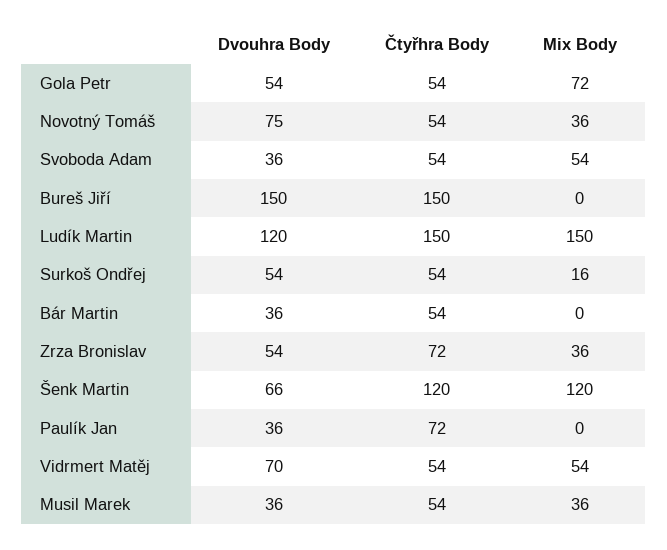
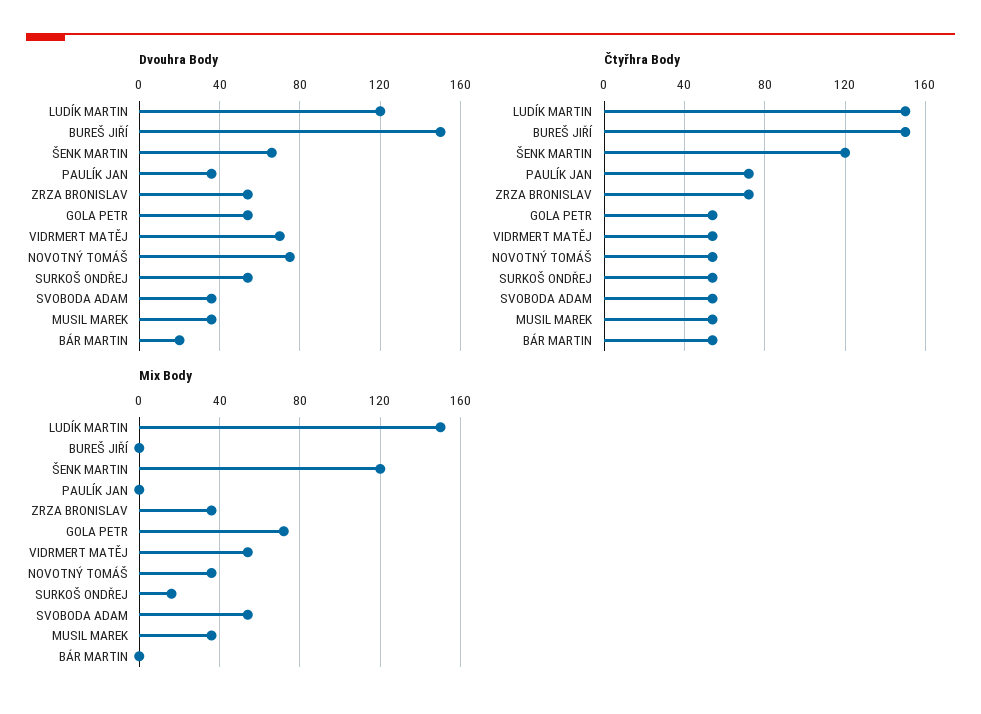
  {
    "Dvouhra Body": {
      "Gola Petr": 54,
      "Novotný Tomáš": 75,
      "Svoboda Adam": 36,
      "Bureš Jiří": 150,
      "Ludík Martin": 120,
      "Surkoš Ondřej": 54,
-     "Bár Martin": 36,
+     "Bár Martin": 20,
      "Zrza Bronislav": 54,
      "Šenk Martin": 66,
      "Paulík Jan": 36,
      "Vidrmert Matěj": 70,
      "Musil Marek": 36
    },
    "Čtyřhra Body": {
      "Gola Petr": 54,
      "Novotný Tomáš": 54,
      "Svoboda Adam": 54,
      "Bureš Jiří": 150,
      "Ludík Martin": 150,
      "Surkoš Ondřej": 54,
      "Bár Martin": 54,
      "Zrza Bronislav": 72,
      "Šenk Martin": 120,
      "Paulík Jan": 72,
      "Vidrmert Matěj": 54,
      "Musil Marek": 54
    },
    "Mix Body": {
      "Gola Petr": 72,
      "Novotný Tomáš": 36,
      "Svoboda Adam": 54,
      "Bureš Jiří": 0,
      "Ludík Martin": 150,
      "Surkoš Ondřej": 16,
      "Bár Martin": 0,
      "Zrza Bronislav": 36,
      "Šenk Martin": 120,
      "Paulík Jan": 0,
      "Vidrmert Matěj": 54,
      "Musil Marek": 36
    }
  }

